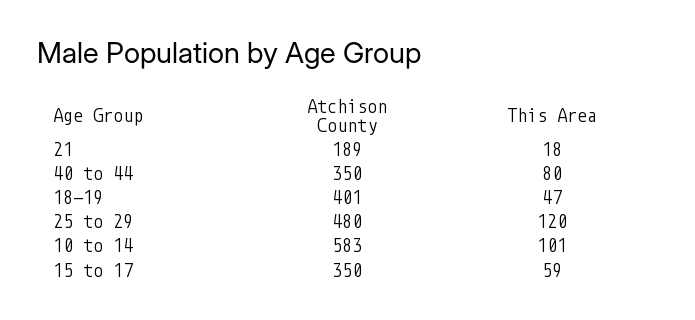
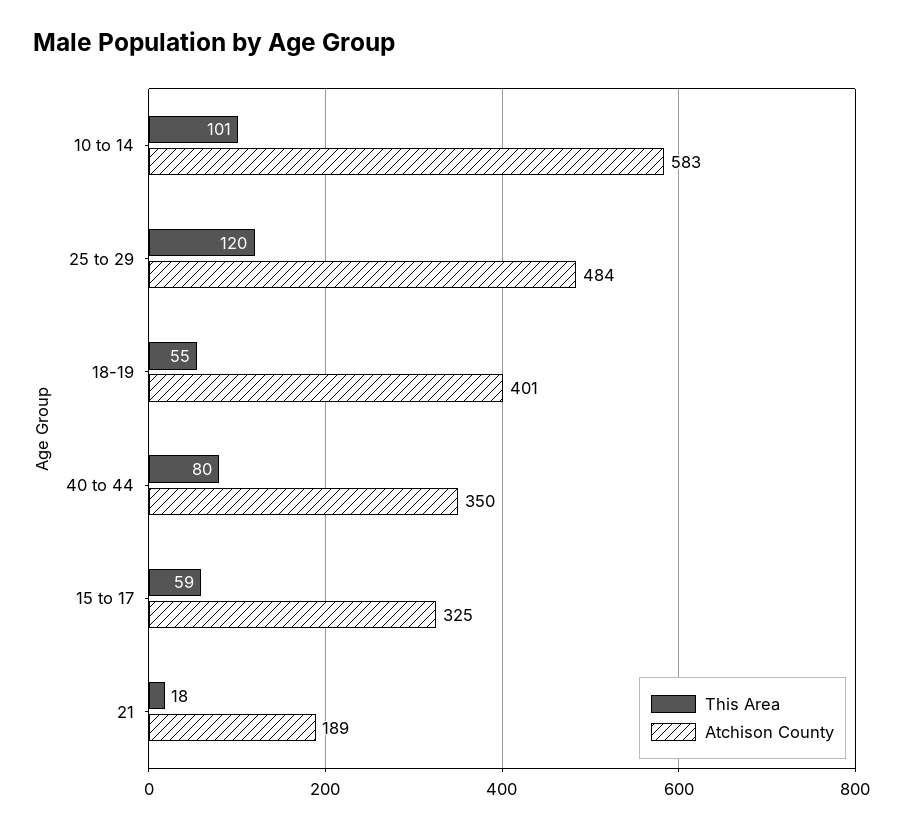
  {
    "Atchison County": {
      "21": 189,
      "40 to 44": 350,
      "18-19": 401,
-     "25 to 29": 480,
+     "25 to 29": 484,
      "10 to 14": 583,
-     "15 to 17": 350
+     "15 to 17": 325
    },
    "This Area": {
      "21": 18,
      "40 to 44": 80,
-     "18-19": 47,
+     "18-19": 55,
      "25 to 29": 120,
      "10 to 14": 101,
      "15 to 17": 59
    }
  }

